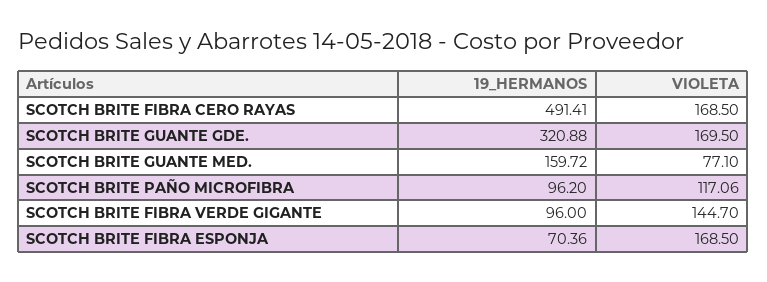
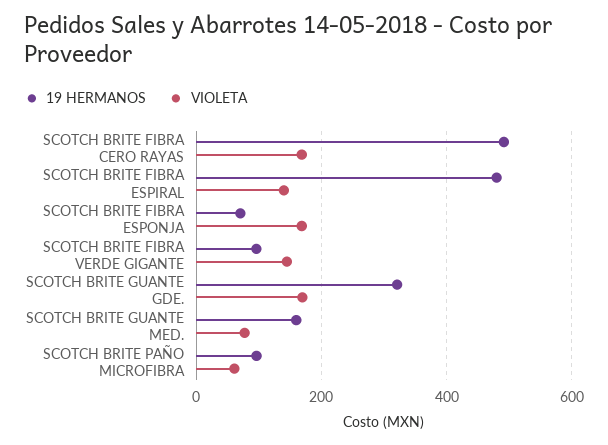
  {
    "19_HERMANOS": {
      "SCOTCH BRITE FIBRA CERO RAYAS": 491.41,
      "SCOTCH BRITE GUANTE GDE.": 320.88,
      "SCOTCH BRITE GUANTE MED.": 159.72,
      "SCOTCH BRITE PAÑO MICROFIBRA": 96.2,
      "SCOTCH BRITE FIBRA VERDE GIGANTE": 96,
-     "SCOTCH BRITE FIBRA ESPONJA": 70.36
+     "SCOTCH BRITE FIBRA ESPONJA": 70.36,
+     "SCOTCH BRITE FIBRA ESPIRAL": 480
    },
    "VIOLETA": {
      "SCOTCH BRITE FIBRA CERO RAYAS": 168.5,
      "SCOTCH BRITE GUANTE GDE.": 169.5,
      "SCOTCH BRITE GUANTE MED.": 77.1,
-     "SCOTCH BRITE PAÑO MICROFIBRA": 117.06,
+     "SCOTCH BRITE PAÑO MICROFIBRA": 60,
      "SCOTCH BRITE FIBRA VERDE GIGANTE": 144.7,
-     "SCOTCH BRITE FIBRA ESPONJA": 168.5
+     "SCOTCH BRITE FIBRA ESPONJA": 168.5,
+     "SCOTCH BRITE FIBRA ESPIRAL": 140
    }
  }

